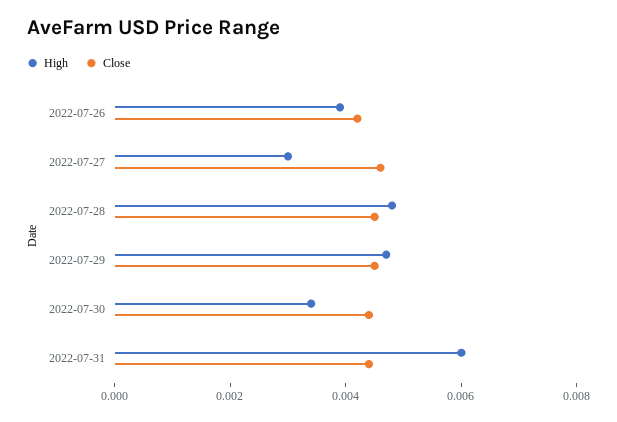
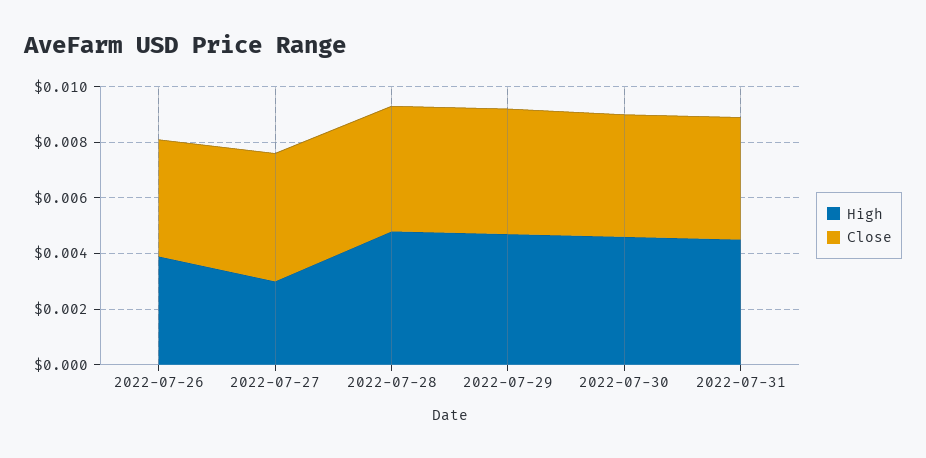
  {
    "High": {
      "2022-07-26": 0.004,
      "2022-07-27": 0.003,
      "2022-07-28": 0.005,
      "2022-07-29": 0.0045,
-     "2022-07-30": 0.0035,
+     "2022-07-30": 0.0045,
-     "2022-07-31": 0.006
+     "2022-07-31": 0.0045
    },
    "Close": {
      "2022-07-26": 0.004,
      "2022-07-27": 0.0045,
      "2022-07-28": 0.0045,
      "2022-07-29": 0.0045,
      "2022-07-30": 0.0045,
      "2022-07-31": 0.0045
    }
  }

